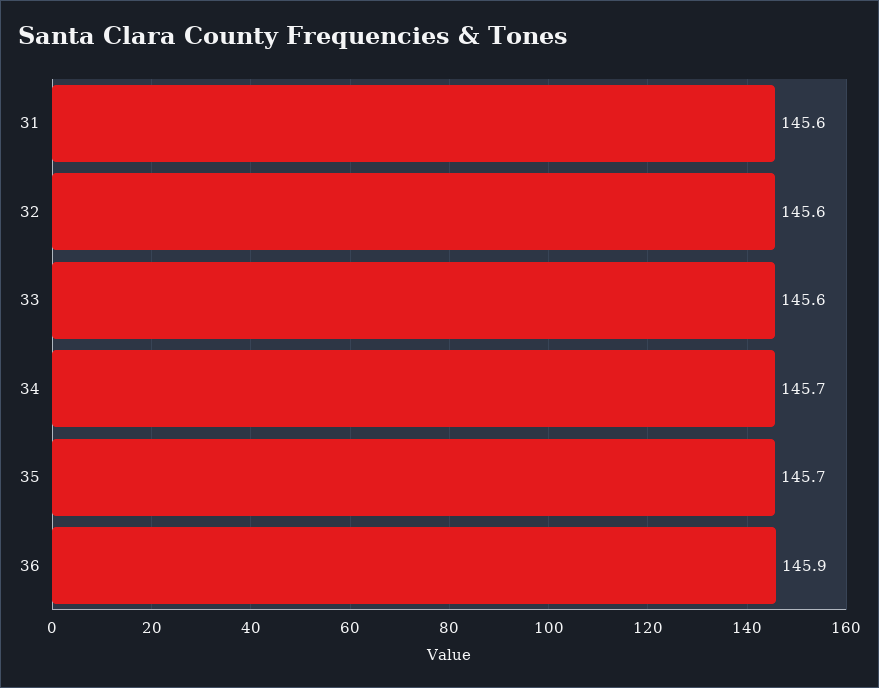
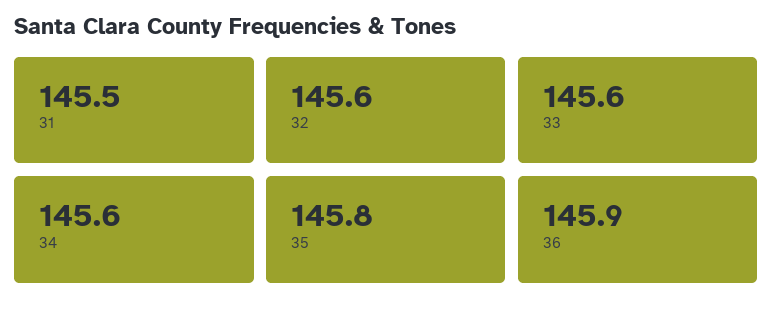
  {
-   "31": 145.6,
+   "31": 145.5,
    "32": 145.6,
    "33": 145.6,
-   "34": 145.7,
+   "34": 145.6,
-   "35": 145.7,
+   "35": 145.8,
    "36": 145.9
  }

